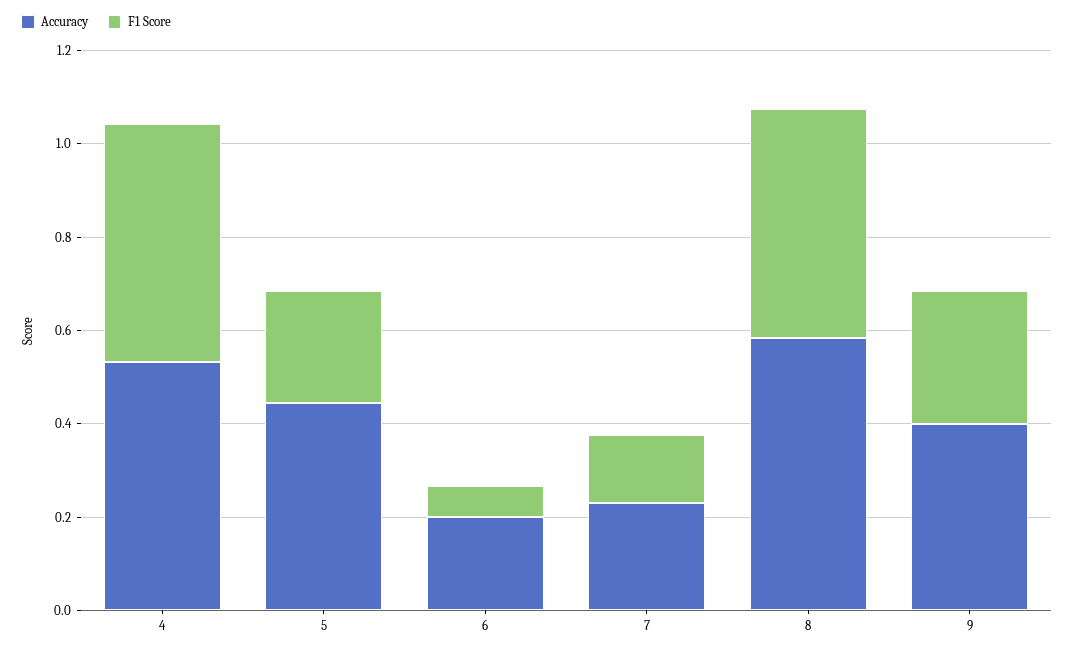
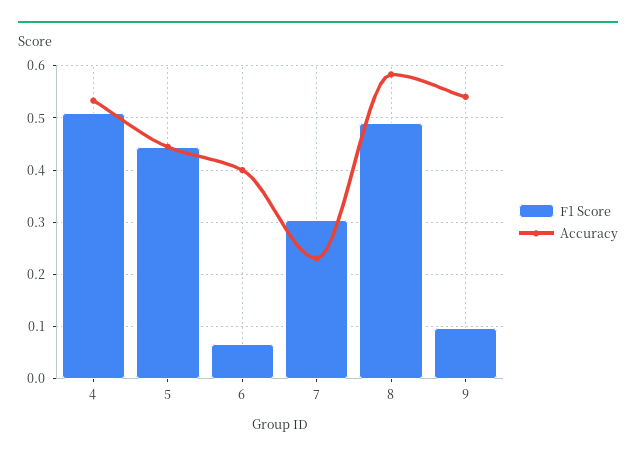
  {
    "Accuracy": {
      "4": 0.54,
      "5": 0.44,
-     "6": 0.2,
+     "6": 0.4,
      "7": 0.24,
      "8": 0.58,
-     "9": 0.4
+     "9": 0.54
    },
    "F1 Score": {
      "4": 0.52,
-     "5": 0.25,
+     "5": 0.44,
      "6": 0.06,
-     "7": 0.15,
+     "7": 0.3,
      "8": 0.5,
-     "9": 0.3
+     "9": 0.1
    }
  }

